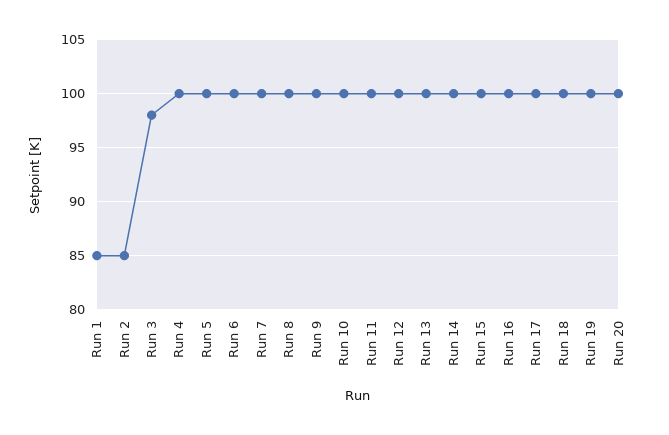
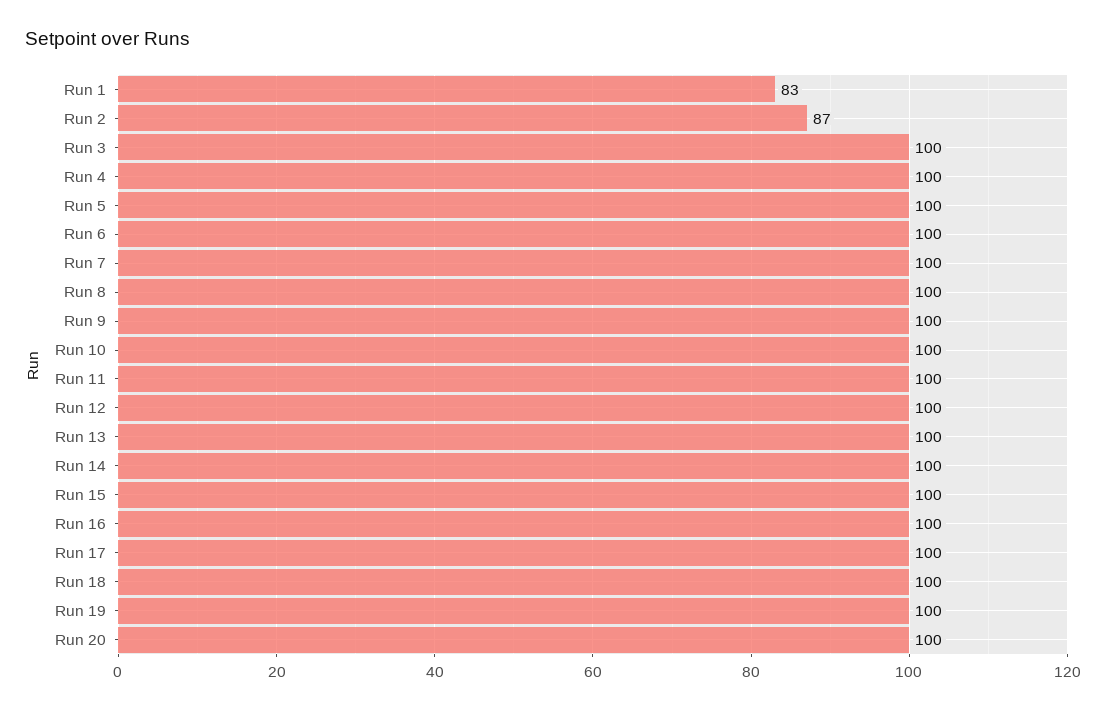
  {
-   "Run 1": 85,
+   "Run 1": 83,
-   "Run 2": 85,
+   "Run 2": 87,
-   "Run 3": 98,
+   "Run 3": 100,
    "Run 4": 100,
    "Run 5": 100,
    "Run 6": 100,
    "Run 7": 100,
    "Run 8": 100,
    "Run 9": 100,
    "Run 10": 100,
    "Run 11": 100,
    "Run 12": 100,
    "Run 13": 100,
    "Run 14": 100,
    "Run 15": 100,
    "Run 16": 100,
    "Run 17": 100,
    "Run 18": 100,
    "Run 19": 100,
    "Run 20": 100
  }

